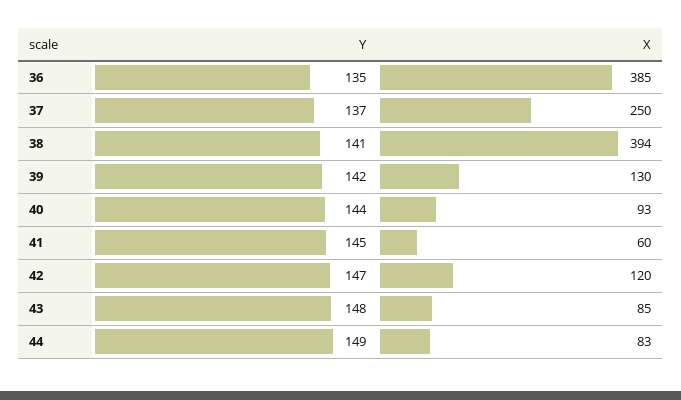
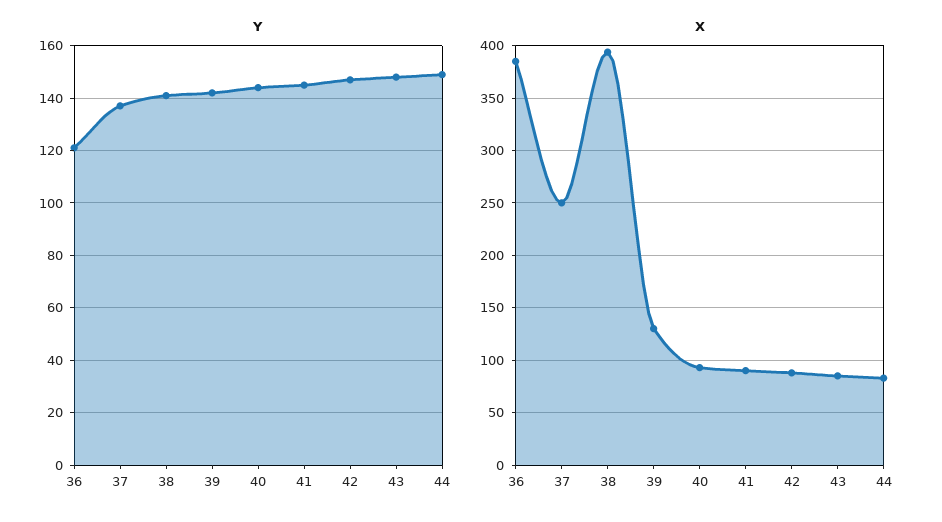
  {
    "Y": {
-     "36": 135,
+     "36": 120,
      "37": 137,
      "38": 141,
      "39": 142,
      "40": 144,
      "41": 145,
      "42": 147,
      "43": 148,
      "44": 149
    },
    "X": {
      "36": 385,
      "37": 250,
      "38": 394,
      "39": 130,
      "40": 93,
-     "41": 60,
+     "41": 90,
-     "42": 120,
+     "42": 90,
      "43": 85,
      "44": 83
    }
  }

